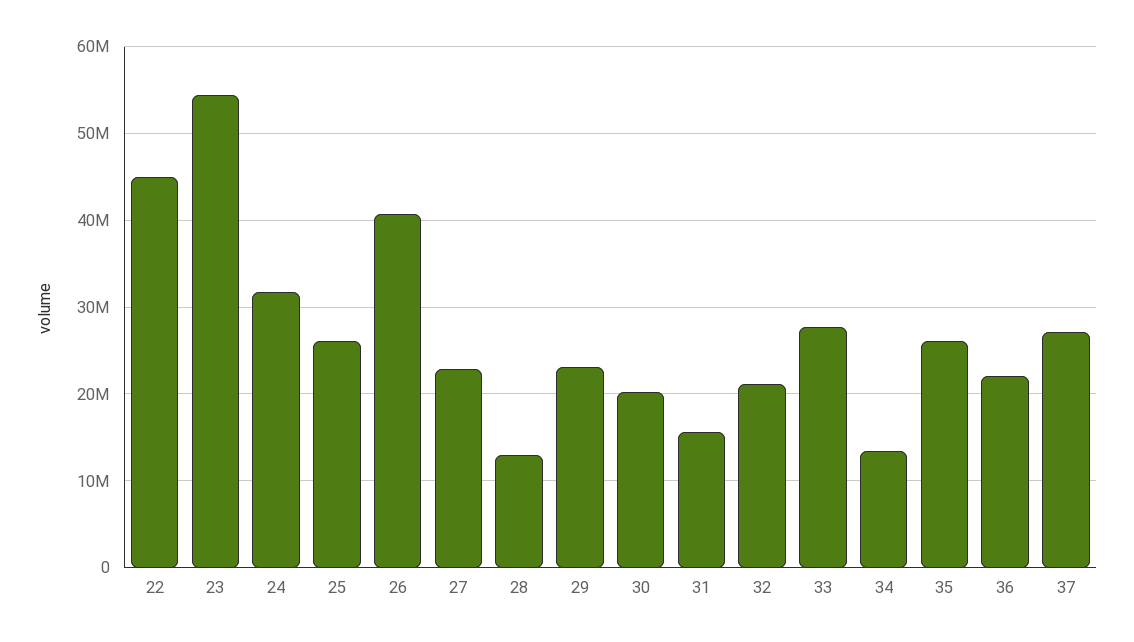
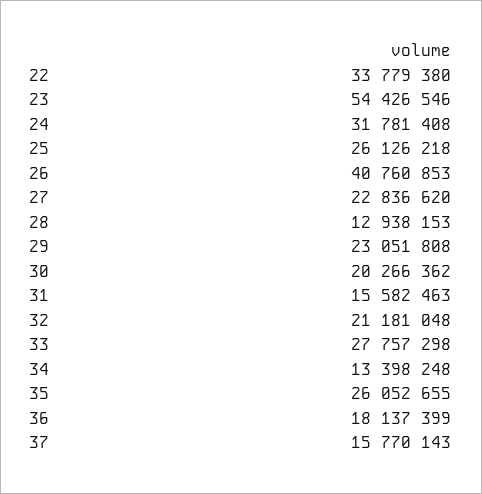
  {
-   "22": 45000000,
+   "22": 33779380,
    "23": 54426546,
    "24": 31781408,
    "25": 26126218,
    "26": 40760853,
    "27": 22836620,
    "28": 12938153,
    "29": 23051808,
    "30": 20266362,
    "31": 15582463,
    "32": 21181048,
    "33": 27757298,
    "34": 13398248,
    "35": 26052655,
-   "36": 22000000,
+   "36": 18137399,
-   "37": 27000000
+   "37": 15770143
  }

